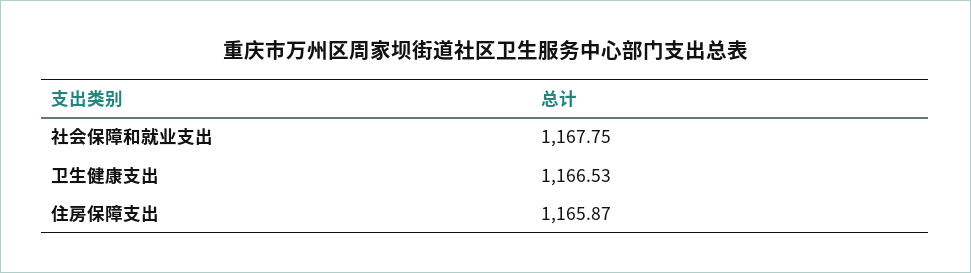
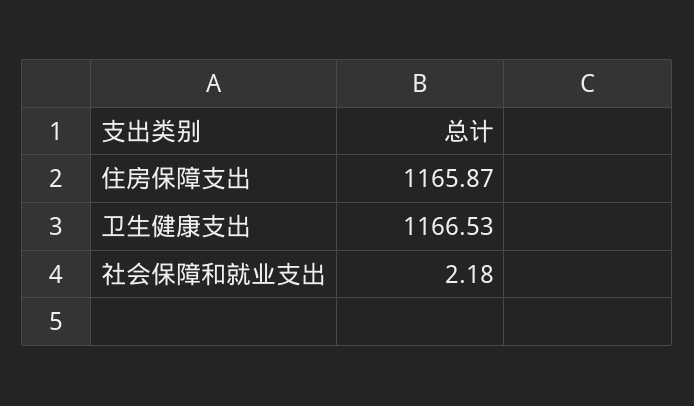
  {
-   "社会保障和就业支出": 1167.75,
+   "社会保障和就业支出": 2.18,
    "卫生健康支出": 1166.53,
    "住房保障支出": 1165.87
  }

